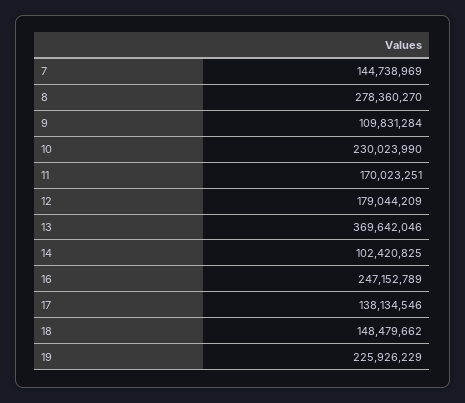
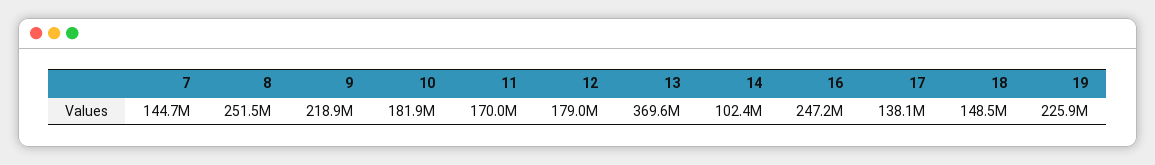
  {
    "7": 144738969,
-   "8": 278360270,
+   "8": 251500000,
-   "9": 109831284,
+   "9": 218900000,
-   "10": 230023990,
+   "10": 181900000,
    "11": 170023251,
    "12": 179044209,
    "13": 369642046,
    "14": 102420825,
    "16": 247152789,
    "17": 138134546,
    "18": 148479662,
    "19": 225926229
  }

